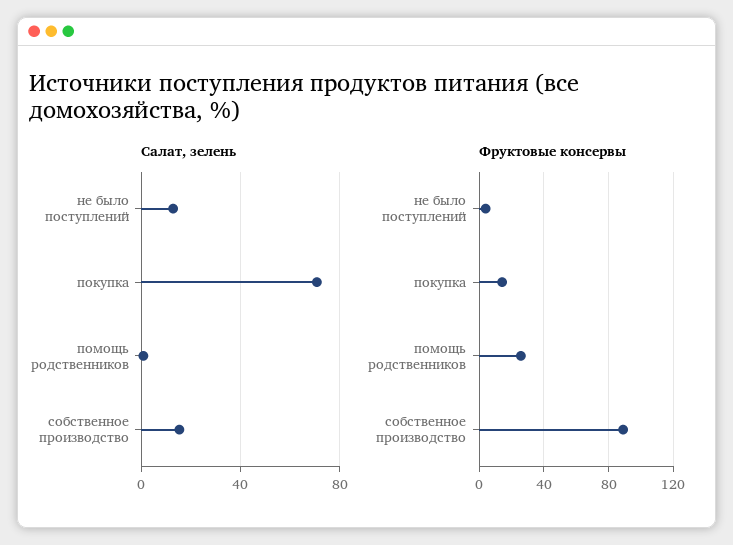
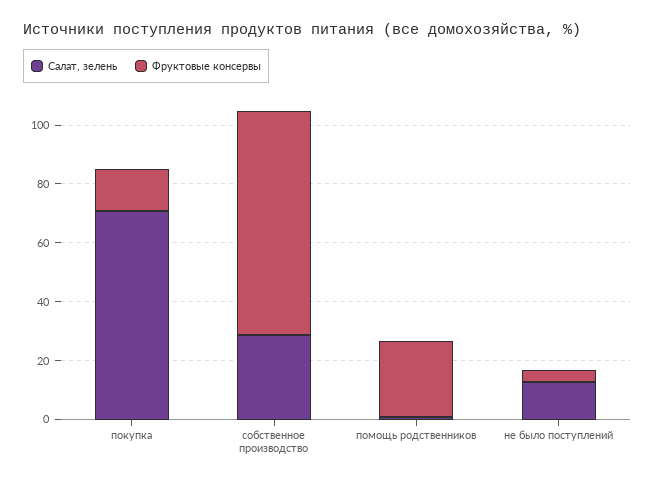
  {
    "Салат, зелень": {
      "не было поступлений": 15,
      "покупка": 70,
      "помощь родственников": 0,
-     "собственное производство": 15
+     "собственное производство": 30
    },
    "Фруктовые консервы": {
      "не было поступлений": 5,
      "покупка": 15,
      "помощь родственников": 25,
-     "собственное производство": 90
+     "собственное производство": 75
    }
  }

